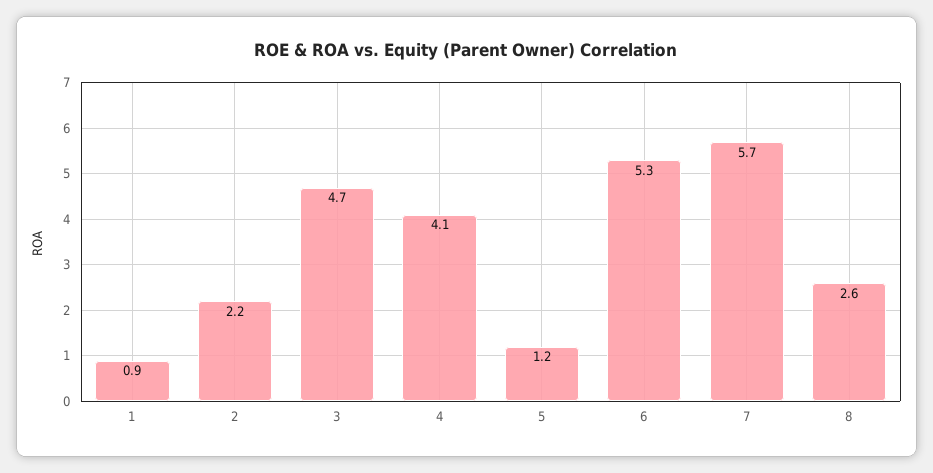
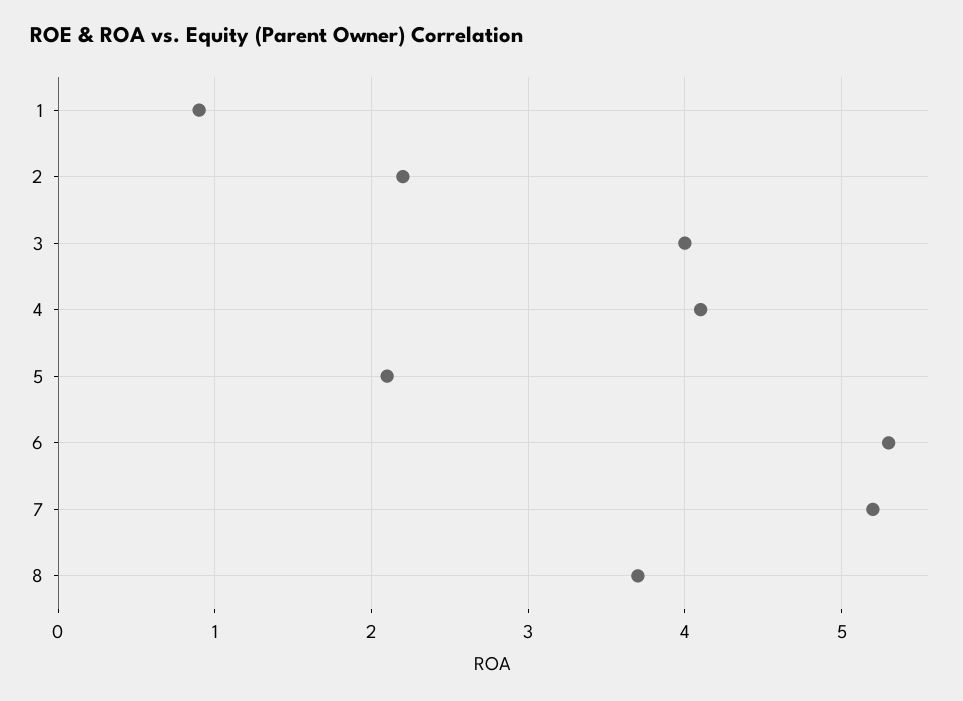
  {
    "1": 0.9,
    "2": 2.2,
-   "3": 4.7,
+   "3": 4,
    "4": 4.1,
-   "5": 1.2,
+   "5": 2.1,
    "6": 5.3,
-   "7": 5.7,
+   "7": 5.2,
-   "8": 2.6
+   "8": 3.7
  }

